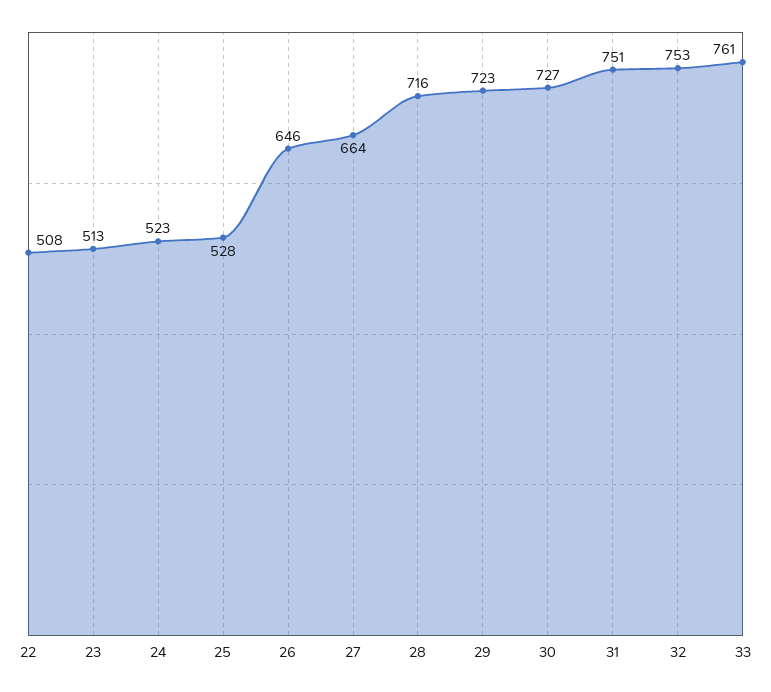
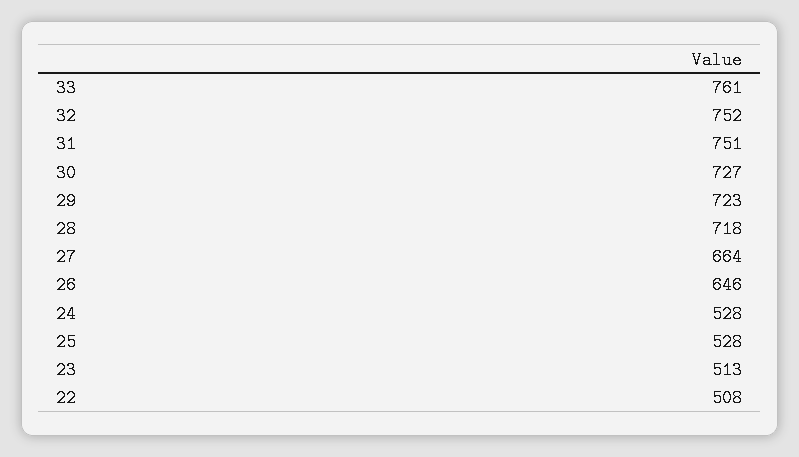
  {
    "22": 508,
    "23": 513,
-   "24": 523,
+   "24": 528,
    "25": 528,
    "26": 646,
    "27": 664,
-   "28": 716,
+   "28": 718,
    "29": 723,
    "30": 727,
    "31": 751,
-   "32": 753,
+   "32": 752,
    "33": 761
  }

